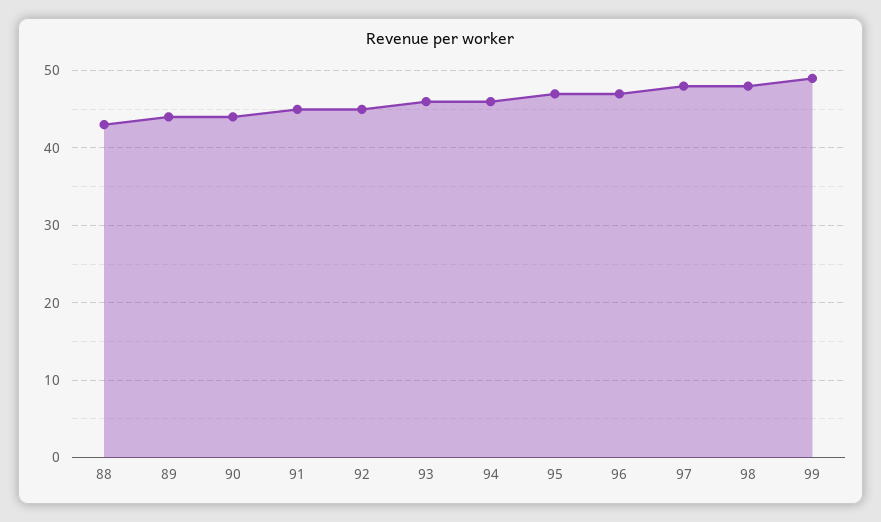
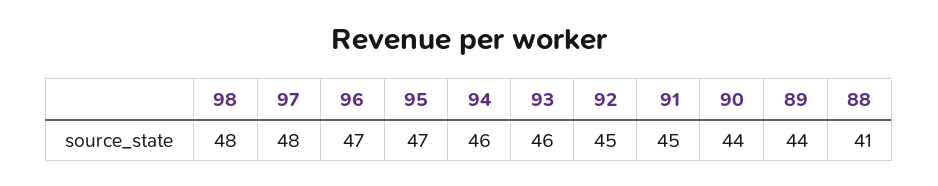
  {
-   "88": 43,
+   "88": 41,
    "89": 44,
    "90": 44,
    "91": 45,
    "92": 45,
    "93": 46,
    "94": 46,
    "95": 47,
    "96": 47,
    "97": 48,
-   "98": 48,
+   "98": 48
-   "99": 49
  }

